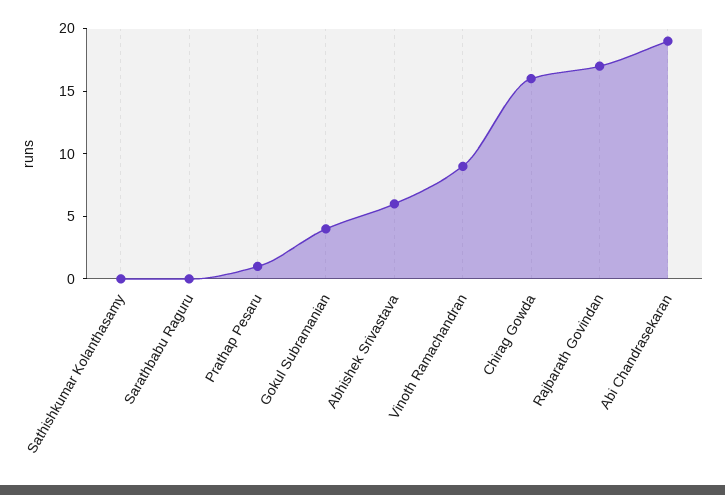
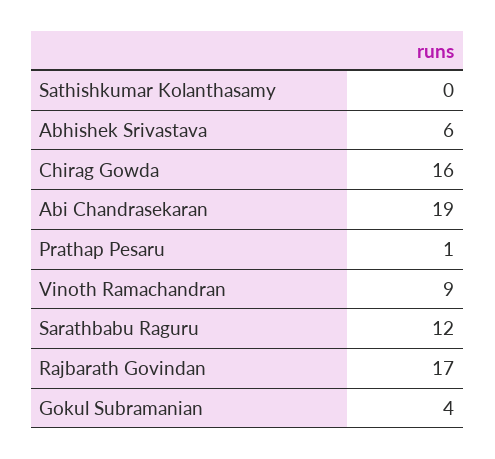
  {
    "Sathishkumar Kolanthasamy": 0,
-   "Sarathbabu Raguru": 0,
+   "Sarathbabu Raguru": 12,
    "Prathap Pesaru": 1,
    "Gokul Subramanian": 4,
    "Abhishek Srivastava": 6,
    "Vinoth Ramachandran": 9,
    "Chirag Gowda": 16,
    "Rajbarath Govindan": 17,
    "Abi Chandrasekaran": 19
  }

